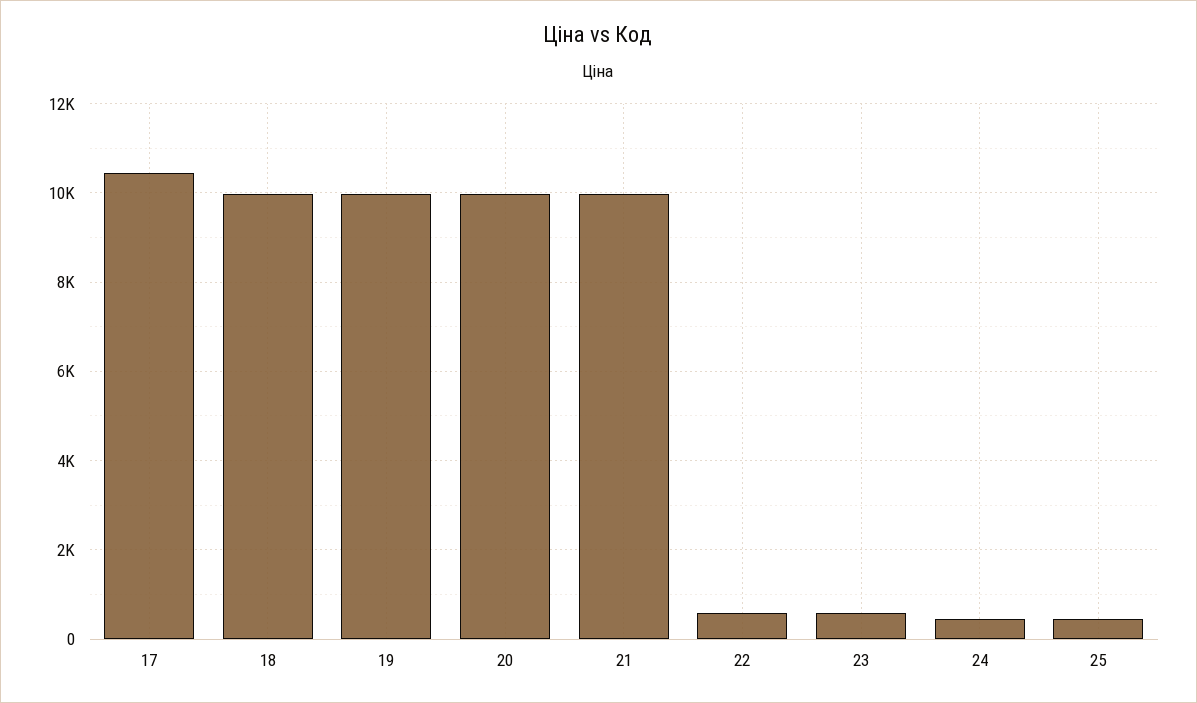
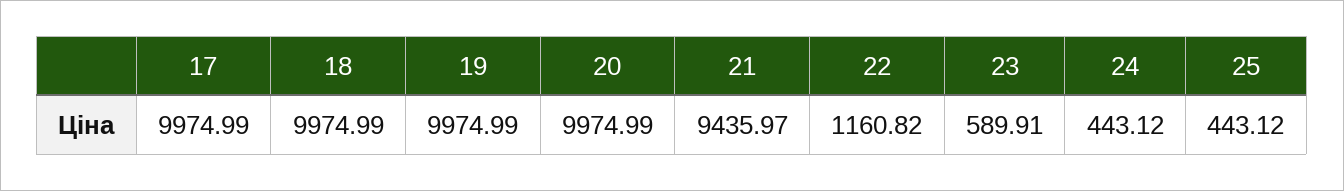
  {
-   "17": 10400,
+   "17": 9974.99,
    "18": 9974.99,
    "19": 9974.99,
    "20": 9974.99,
-   "21": 10000,
+   "21": 9435.97,
-   "22": 600,
+   "22": 1160.82,
    "23": 589.91,
    "24": 443.12,
    "25": 443.12
  }

